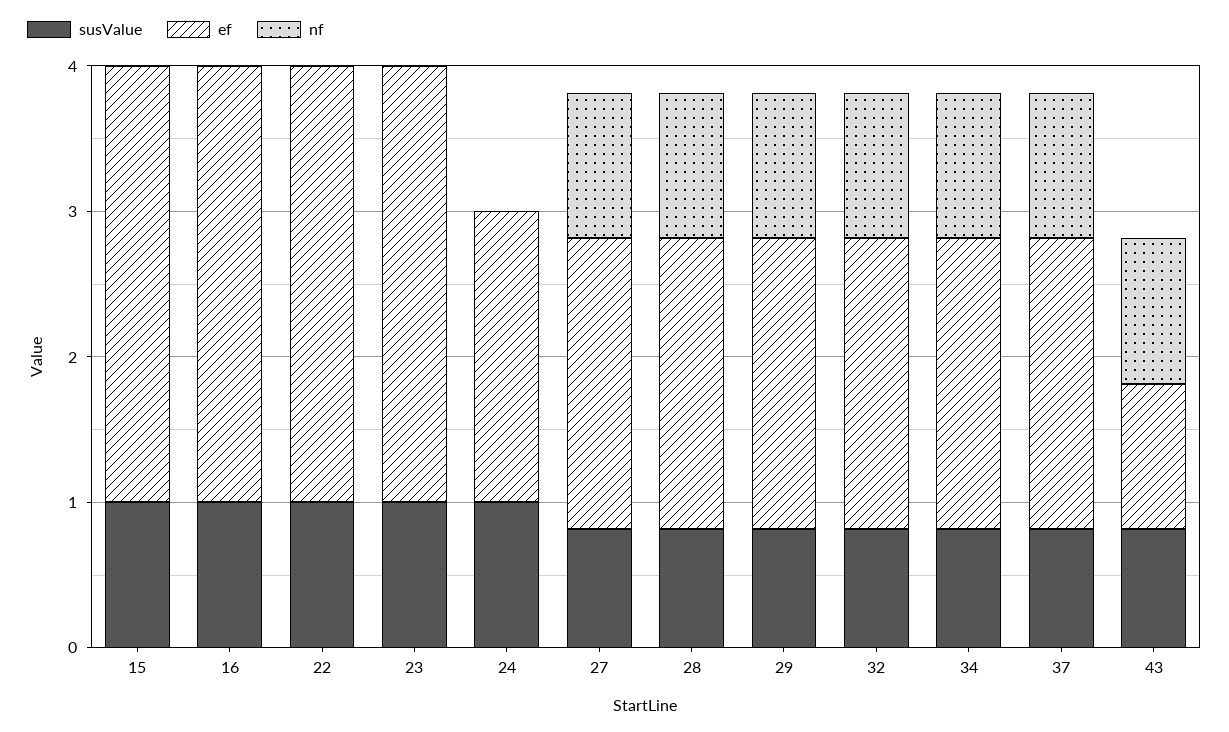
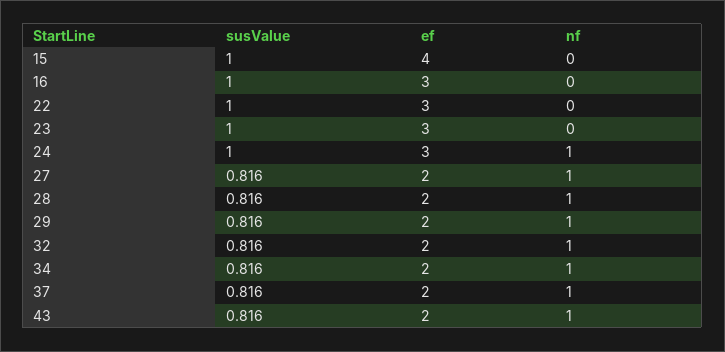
  {
    "susValue": {
      "15": 1,
      "16": 1,
      "22": 1,
      "23": 1,
      "24": 1,
      "27": 0.816,
      "28": 0.816,
      "29": 0.816,
      "32": 0.816,
      "34": 0.816,
      "37": 0.816,
      "43": 0.816
    },
    "ef": {
-     "15": 3,
+     "15": 4,
      "16": 3,
      "22": 3,
      "23": 3,
-     "24": 2,
+     "24": 3,
      "27": 2,
      "28": 2,
      "29": 2,
      "32": 2,
      "34": 2,
      "37": 2,
-     "43": 1
+     "43": 2
    },
    "nf": {
      "15": 0,
      "16": 0,
      "22": 0,
      "23": 0,
-     "24": 0,
+     "24": 1,
      "27": 1,
      "28": 1,
      "29": 1,
      "32": 1,
      "34": 1,
      "37": 1,
      "43": 1
    }
  }

